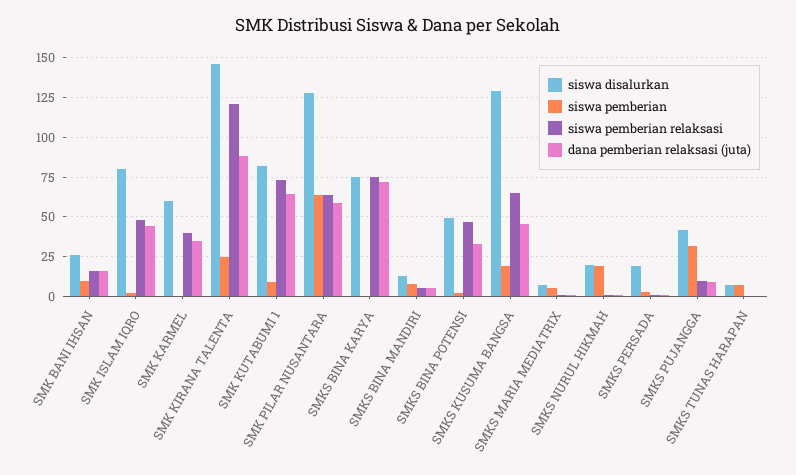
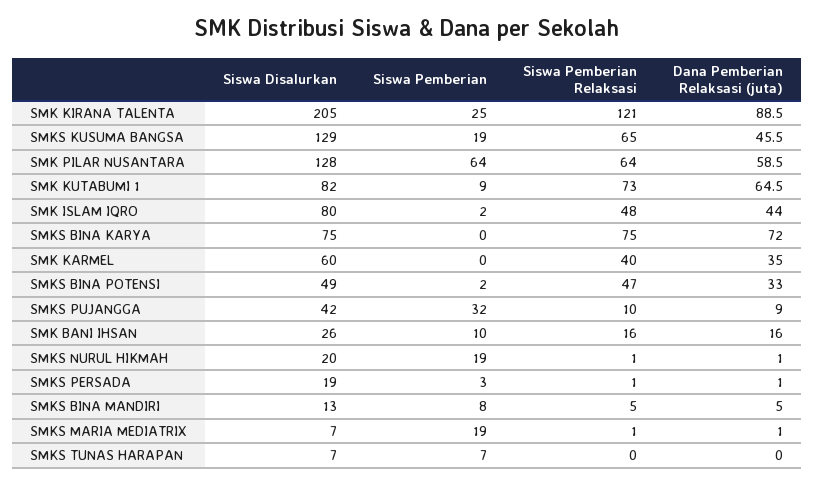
  {
    "siswa disalurkan": {
      "SMK BANI IHSAN": 26,
      "SMK ISLAM IQRO": 80,
      "SMK KARMEL": 60,
-     "SMK KIRANA TALENTA": 145,
+     "SMK KIRANA TALENTA": 205,
      "SMK KUTABUMI 1": 82,
      "SMK PILAR NUSANTARA": 128,
      "SMKS BINA KARYA": 75,
      "SMKS BINA MANDIRI": 13,
      "SMKS BINA POTENSI": 49,
      "SMKS KUSUMA BANGSA": 129,
      "SMKS MARIA MEDIATRIX": 7,
      "SMKS NURUL HIKMAH": 20,
      "SMKS PERSADA": 19,
      "SMKS PUJANGGA": 42,
      "SMKS TUNAS HARAPAN": 7
    },
    "siswa pemberian": {
      "SMK BANI IHSAN": 10,
      "SMK ISLAM IQRO": 2,
      "SMK KARMEL": 0,
      "SMK KIRANA TALENTA": 25,
      "SMK KUTABUMI 1": 9,
      "SMK PILAR NUSANTARA": 64,
      "SMKS BINA KARYA": 0,
      "SMKS BINA MANDIRI": 8,
      "SMKS BINA POTENSI": 2,
      "SMKS KUSUMA BANGSA": 19,
-     "SMKS MARIA MEDIATRIX": 5,
+     "SMKS MARIA MEDIATRIX": 19,
      "SMKS NURUL HIKMAH": 19,
      "SMKS PERSADA": 3,
      "SMKS PUJANGGA": 32,
      "SMKS TUNAS HARAPAN": 7
    },
    "siswa pemberian relaksasi": {
      "SMK BANI IHSAN": 16,
      "SMK ISLAM IQRO": 48,
      "SMK KARMEL": 40,
      "SMK KIRANA TALENTA": 121,
      "SMK KUTABUMI 1": 73,
      "SMK PILAR NUSANTARA": 64,
      "SMKS BINA KARYA": 75,
      "SMKS BINA MANDIRI": 5,
      "SMKS BINA POTENSI": 47,
      "SMKS KUSUMA BANGSA": 65,
      "SMKS MARIA MEDIATRIX": 1,
      "SMKS NURUL HIKMAH": 1,
      "SMKS PERSADA": 1,
      "SMKS PUJANGGA": 10,
      "SMKS TUNAS HARAPAN": 0
    },
    "dana pemberian relaksasi (juta)": {
      "SMK BANI IHSAN": 16,
      "SMK ISLAM IQRO": 44,
      "SMK KARMEL": 35,
      "SMK KIRANA TALENTA": 88.5,
      "SMK KUTABUMI 1": 64.5,
      "SMK PILAR NUSANTARA": 58.5,
      "SMKS BINA KARYA": 72,
      "SMKS BINA MANDIRI": 5,
      "SMKS BINA POTENSI": 33,
      "SMKS KUSUMA BANGSA": 45.5,
      "SMKS MARIA MEDIATRIX": 1,
      "SMKS NURUL HIKMAH": 1,
      "SMKS PERSADA": 1,
      "SMKS PUJANGGA": 9,
      "SMKS TUNAS HARAPAN": 0
    }
  }

